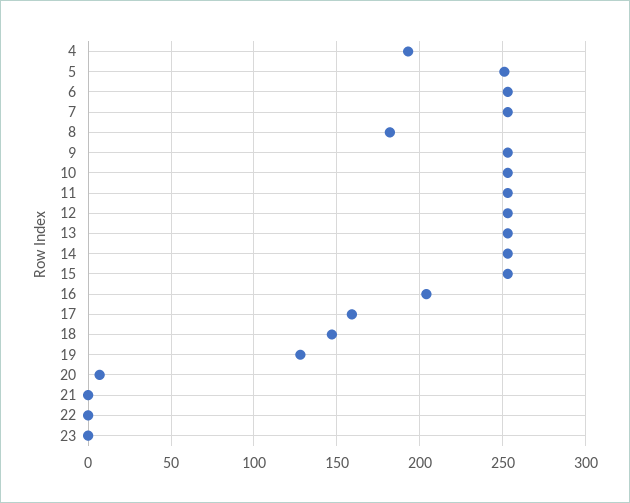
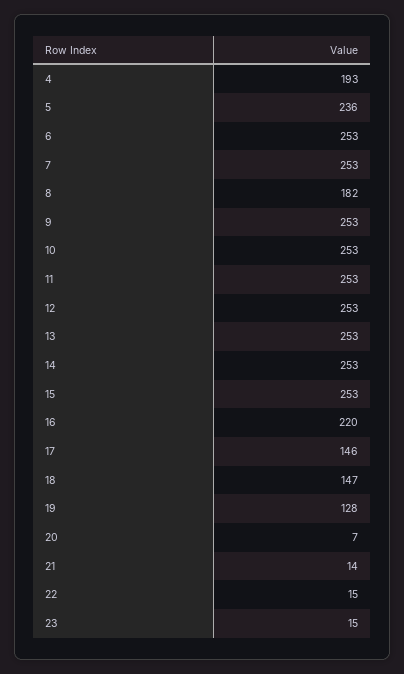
  {
    "4": 193,
-   "5": 250,
+   "5": 236,
    "6": 253,
    "7": 253,
    "8": 182,
    "9": 253,
    "10": 253,
    "11": 253,
    "12": 253,
    "13": 253,
    "14": 253,
    "15": 253,
-   "16": 205,
+   "16": 220,
-   "17": 160,
+   "17": 146,
    "18": 147,
    "19": 128,
    "20": 7,
-   "21": 0,
+   "21": 14,
-   "22": 0,
+   "22": 15,
-   "23": 0
+   "23": 15
  }

